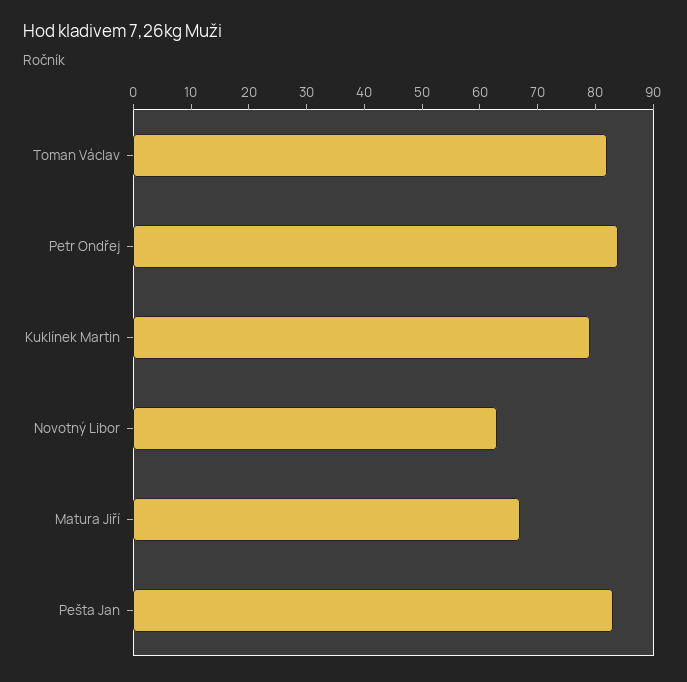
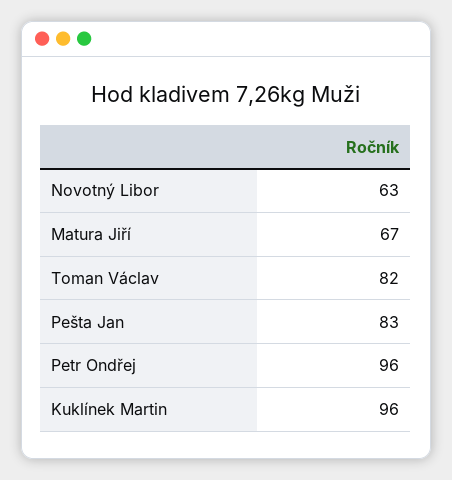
  {
    "Toman Václav": 82,
-   "Petr Ondřej": 85,
+   "Petr Ondřej": 96,
-   "Kuklínek Martin": 80,
+   "Kuklínek Martin": 96,
    "Novotný Libor": 63,
    "Matura Jiří": 67,
    "Pešta Jan": 83
  }

